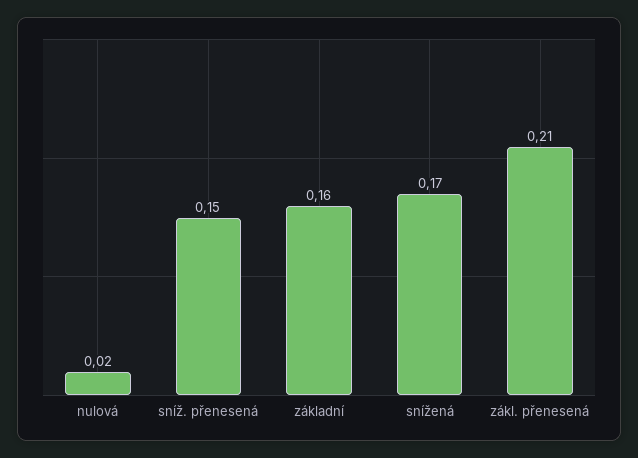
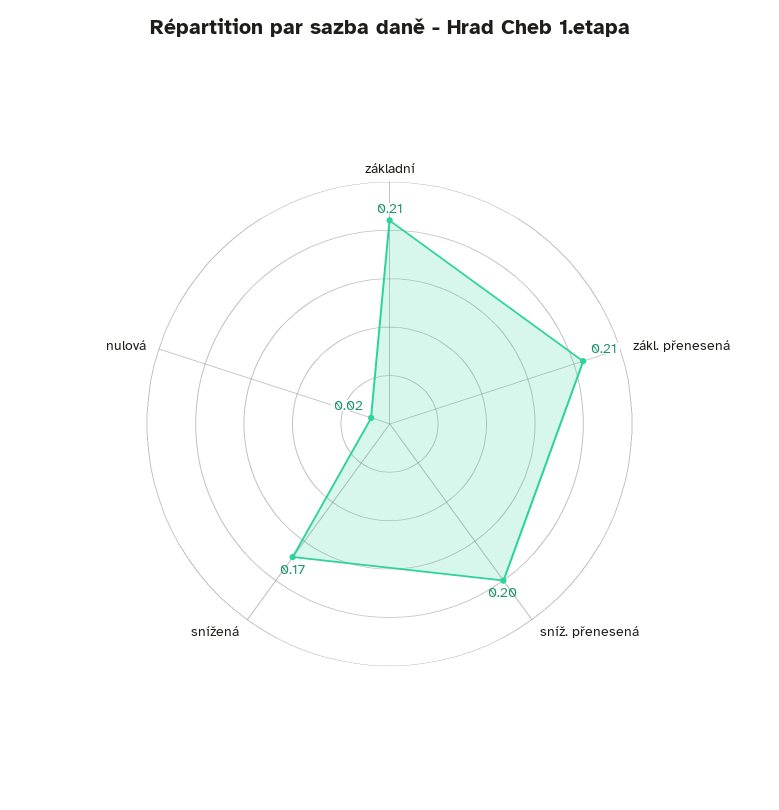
  {
    "nulová": 0.02,
-   "sníž. přenesená": 0.15,
+   "sníž. přenesená": 0.2,
-   "základní": 0.16,
+   "základní": 0.21,
    "snížená": 0.17,
    "zákl. přenesená": 0.21
  }

